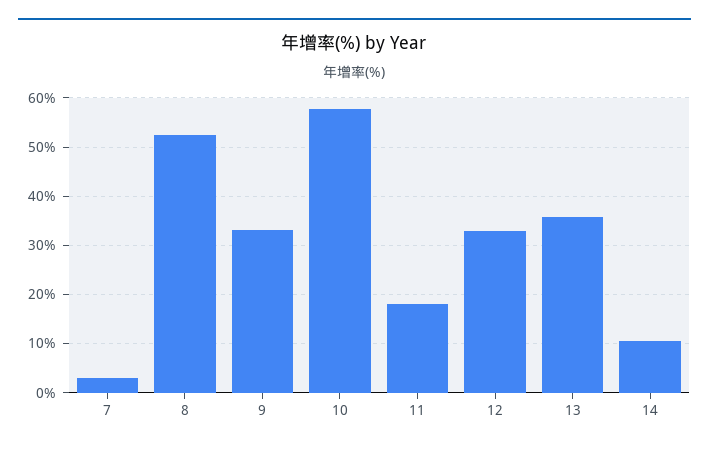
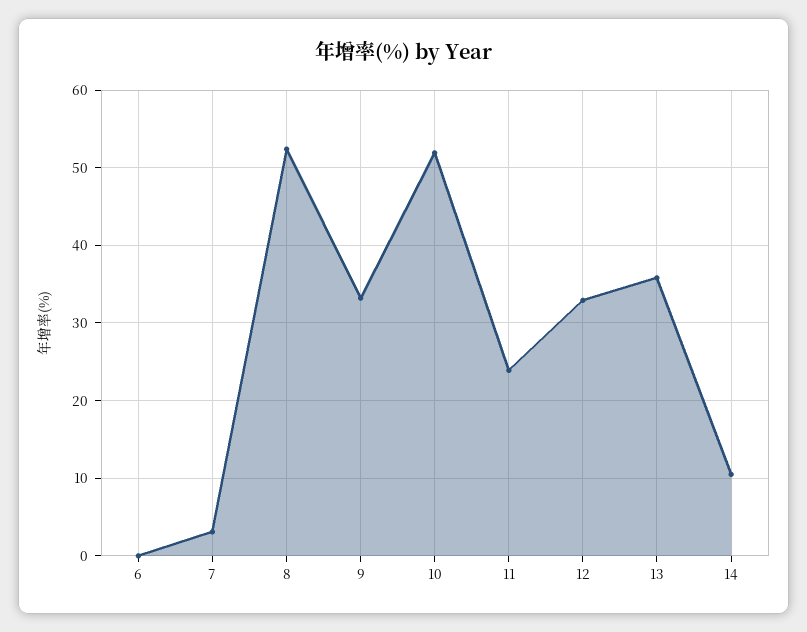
  {
    "7": 3,
    "8": 52,
    "9": 33,
-   "10": 58,
+   "10": 52,
-   "11": 18,
+   "11": 24,
    "12": 33,
    "13": 36,
-   "14": 11
+   "14": 11,
+   "6": 0
  }

